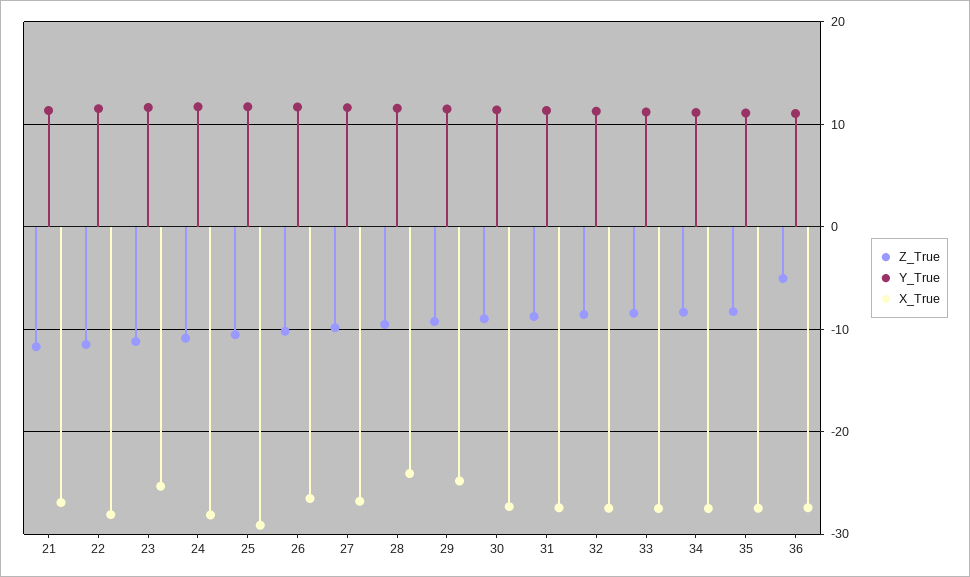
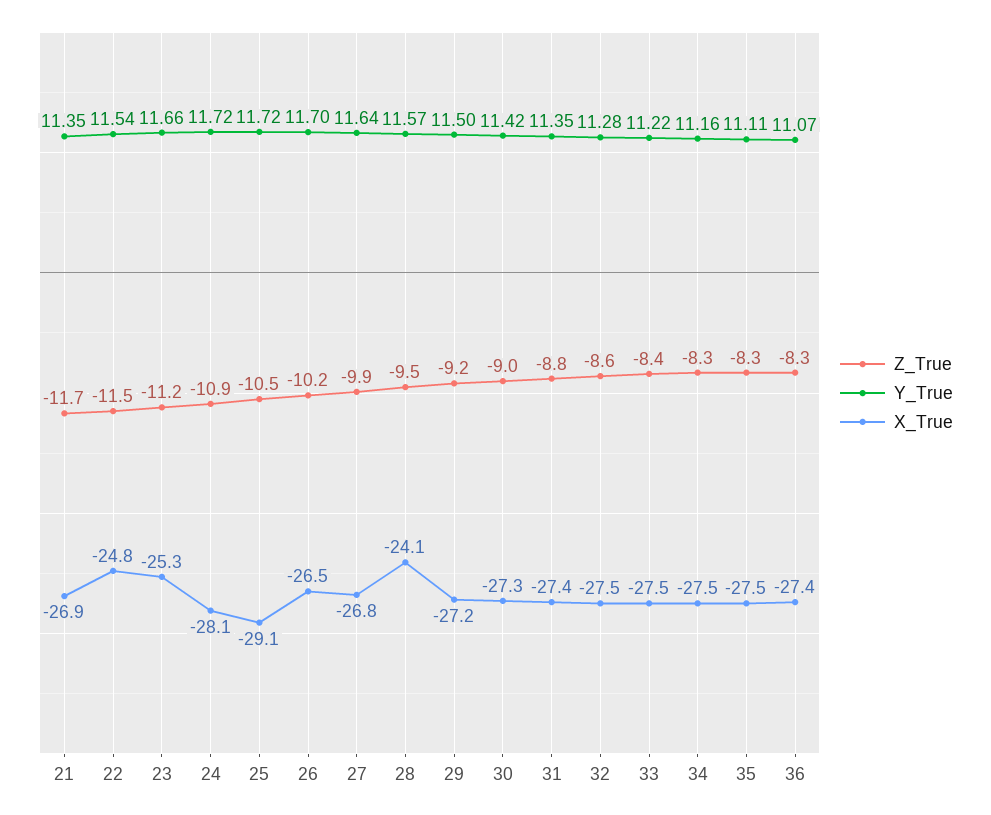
  {
    "Z_True": {
      "21": -11.7,
      "22": -11.5,
      "23": -11.2,
      "24": -10.9,
      "25": -10.5,
      "26": -10.2,
      "27": -9.9,
      "28": -9.5,
      "29": -9.2,
      "30": -9,
      "31": -8.8,
      "32": -8.6,
      "33": -8.4,
      "34": -8.3,
      "35": -8.3,
-     "36": -5
+     "36": -8.3
    },
    "Y_True": {
      "21": 11.35,
      "22": 11.54,
      "23": 11.66,
      "24": 11.72,
      "25": 11.72,
      "26": 11.7,
      "27": 11.64,
      "28": 11.57,
      "29": 11.5,
      "30": 11.42,
      "31": 11.35,
      "32": 11.28,
      "33": 11.22,
      "34": 11.16,
      "35": 11.11,
      "36": 11.07
    },
    "X_True": {
      "21": -26.9,
-     "22": -28,
+     "22": -24.8,
      "23": -25.3,
      "24": -28.1,
      "25": -29.1,
      "26": -26.5,
      "27": -26.8,
      "28": -24.1,
-     "29": -25,
+     "29": -27.2,
      "30": -27.3,
      "31": -27.4,
      "32": -27.5,
      "33": -27.5,
      "34": -27.5,
      "35": -27.5,
      "36": -27.4
    }
  }

